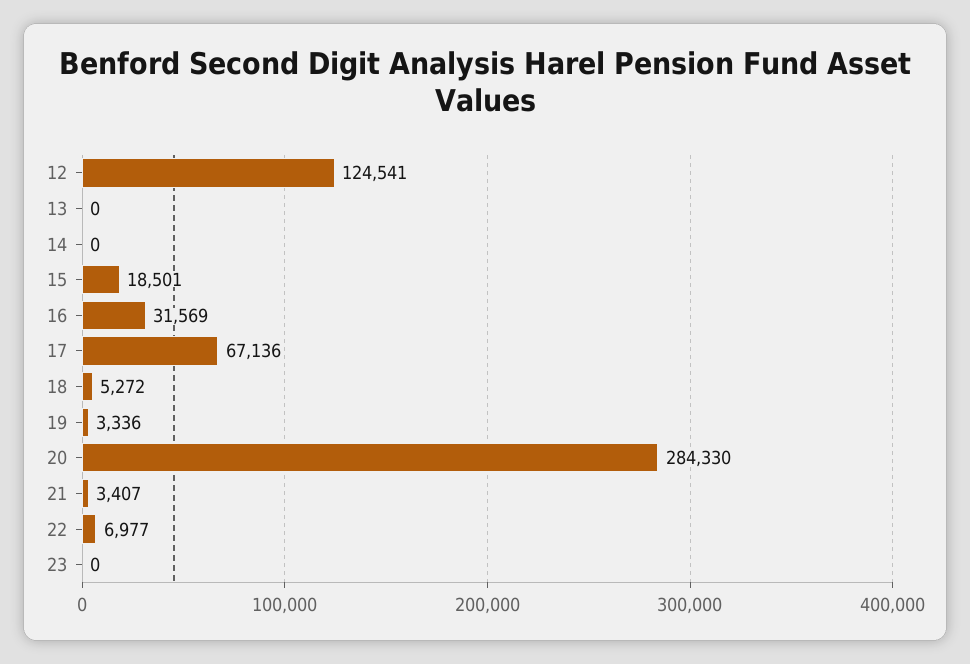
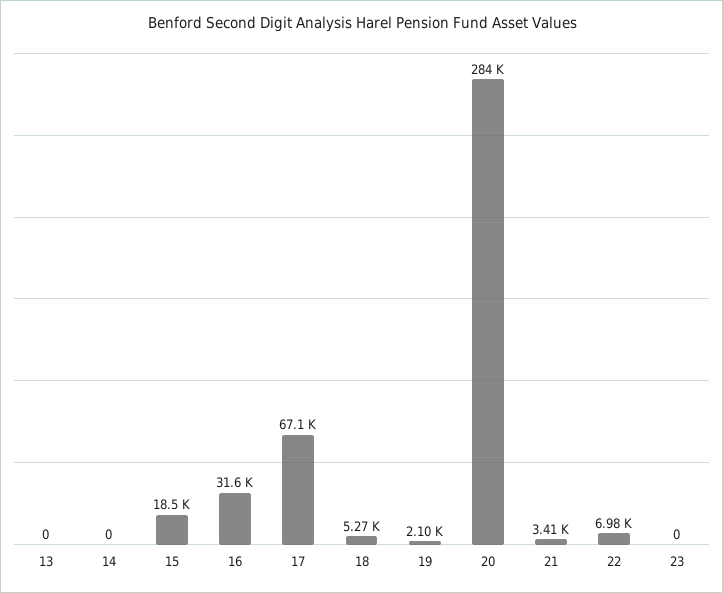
  {
-   "12": 124541,
    "13": 0,
    "14": 0,
    "15": 18501,
    "16": 31569,
    "17": 67136,
    "18": 5272,
-   "19": 3336,
+   "19": 2100,
    "20": 284330,
    "21": 3407,
    "22": 6977,
    "23": 0
  }

